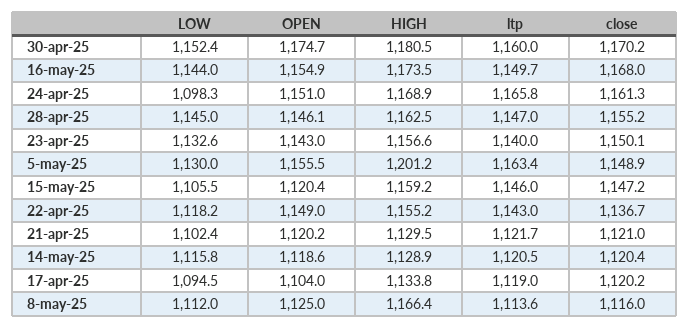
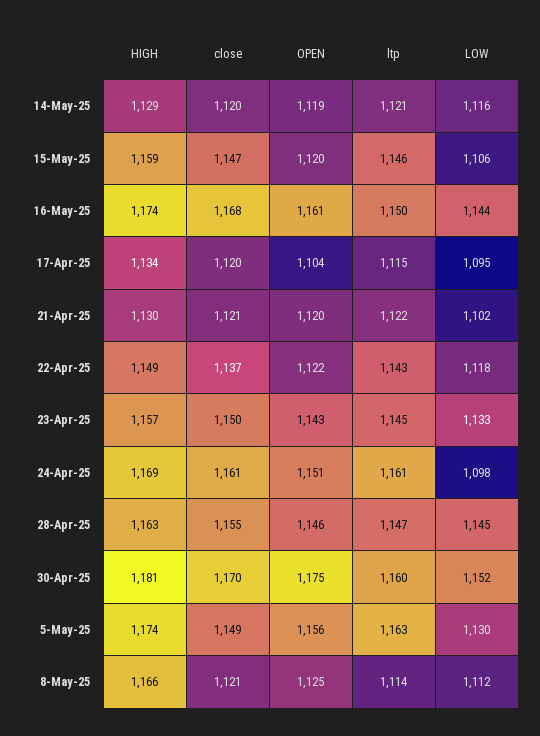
  {
    "LOW": {
      "30-apr-25": 1152.4,
      "16-may-25": 1144,
      "24-apr-25": 1098.3,
      "28-apr-25": 1145,
      "23-apr-25": 1132.6,
      "5-may-25": 1130,
      "15-may-25": 1105.5,
      "22-apr-25": 1118.2,
      "21-apr-25": 1102.4,
      "14-may-25": 1115.8,
      "17-apr-25": 1094.5,
      "8-may-25": 1112
    },
    "OPEN": {
      "30-apr-25": 1174.7,
-     "16-may-25": 1154.9,
+     "16-may-25": 1161,
      "24-apr-25": 1151,
      "28-apr-25": 1146.1,
      "23-apr-25": 1143,
      "5-may-25": 1155.5,
      "15-may-25": 1120.4,
-     "22-apr-25": 1149,
+     "22-apr-25": 1122,
      "21-apr-25": 1120.2,
      "14-may-25": 1118.6,
      "17-apr-25": 1104,
      "8-may-25": 1125
    },
    "HIGH": {
      "30-apr-25": 1180.5,
      "16-may-25": 1173.5,
      "24-apr-25": 1168.9,
      "28-apr-25": 1162.5,
      "23-apr-25": 1156.6,
-     "5-may-25": 1201.2,
+     "5-may-25": 1174,
      "15-may-25": 1159.2,
-     "22-apr-25": 1155.2,
+     "22-apr-25": 1149,
      "21-apr-25": 1129.5,
      "14-may-25": 1128.9,
      "17-apr-25": 1133.8,
      "8-may-25": 1166.4
    },
    "ltp": {
      "30-apr-25": 1160,
      "16-may-25": 1149.7,
-     "24-apr-25": 1165.8,
+     "24-apr-25": 1161,
      "28-apr-25": 1147,
-     "23-apr-25": 1140,
+     "23-apr-25": 1145,
      "5-may-25": 1163.4,
      "15-may-25": 1146,
      "22-apr-25": 1143,
      "21-apr-25": 1121.7,
      "14-may-25": 1120.5,
-     "17-apr-25": 1119,
+     "17-apr-25": 1115,
      "8-may-25": 1113.6
    },
    "close": {
      "30-apr-25": 1170.2,
      "16-may-25": 1168,
      "24-apr-25": 1161.3,
      "28-apr-25": 1155.2,
      "23-apr-25": 1150.1,
      "5-may-25": 1148.9,
      "15-may-25": 1147.2,
      "22-apr-25": 1136.7,
      "21-apr-25": 1121,
      "14-may-25": 1120.4,
      "17-apr-25": 1120.2,
-     "8-may-25": 1116
+     "8-may-25": 1121
    }
  }

